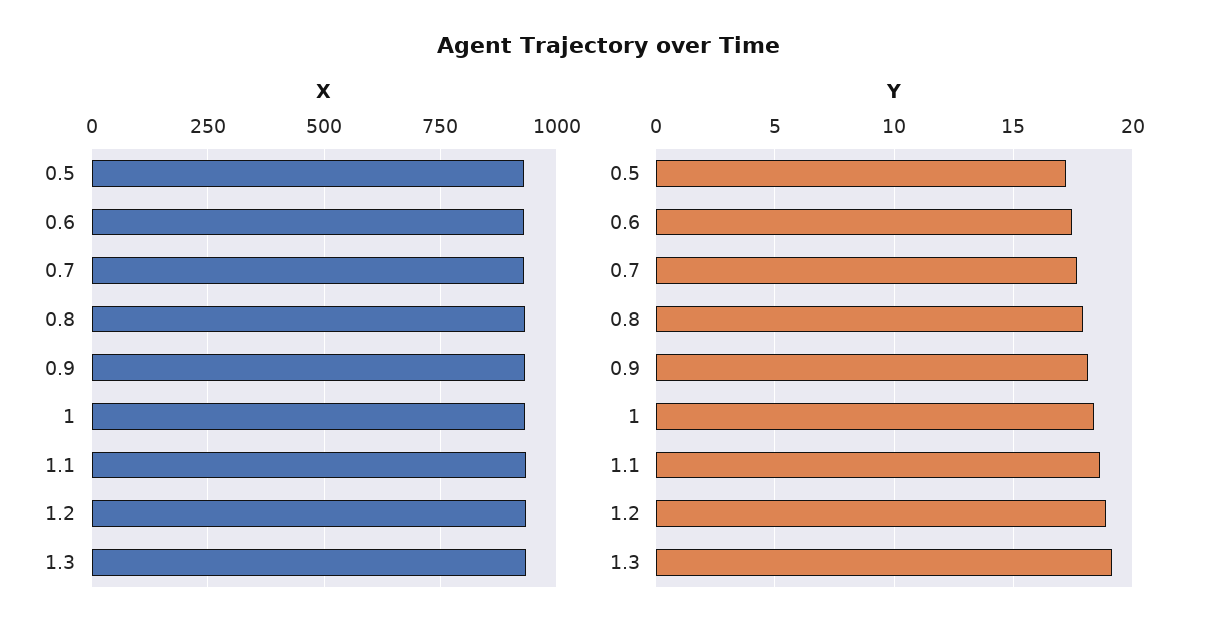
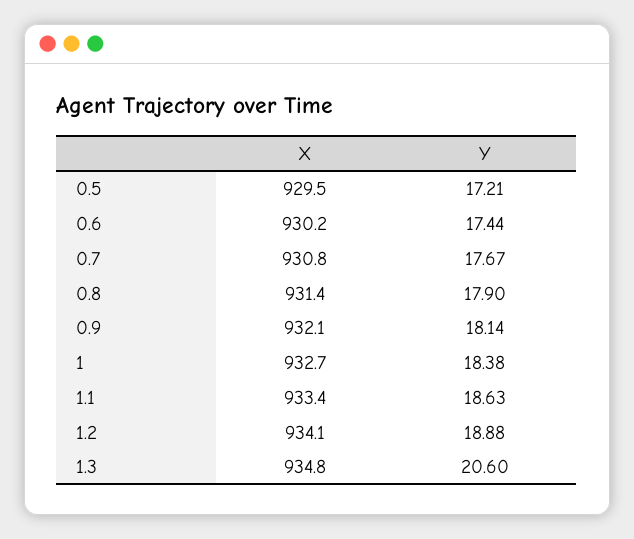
  {
    "X": {
      "0.5": 929.5,
      "0.6": 930.2,
      "0.7": 930.8,
      "0.8": 931.4,
      "0.9": 932.1,
      "1": 932.7,
      "1.1": 933.4,
      "1.2": 934.1,
      "1.3": 934.8
    },
    "Y": {
      "0.5": 17.21,
      "0.6": 17.44,
      "0.7": 17.67,
      "0.8": 17.9,
      "0.9": 18.14,
      "1": 18.38,
      "1.1": 18.63,
      "1.2": 18.88,
-     "1.3": 19
+     "1.3": 20.6
    }
  }

